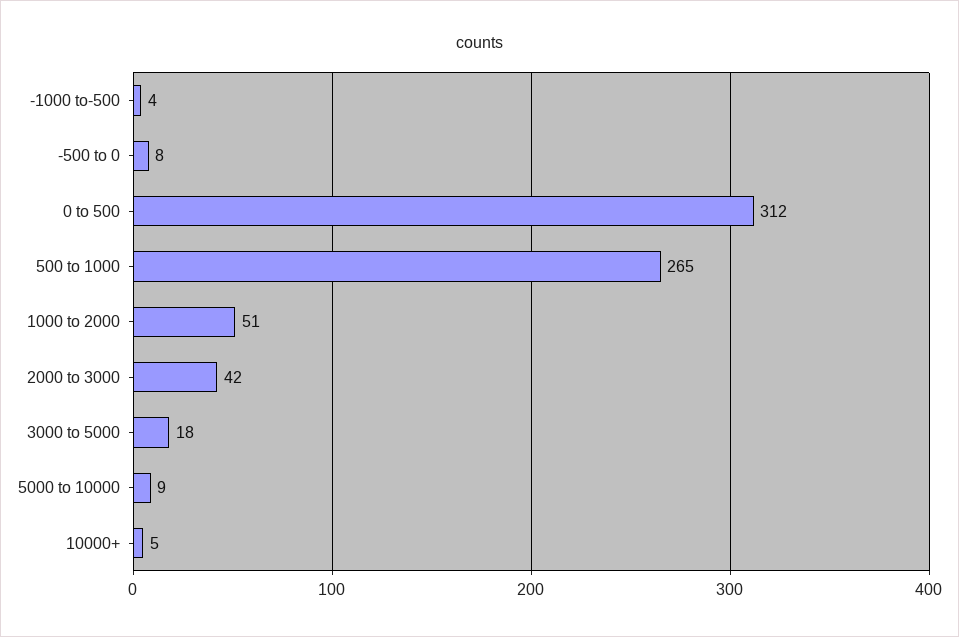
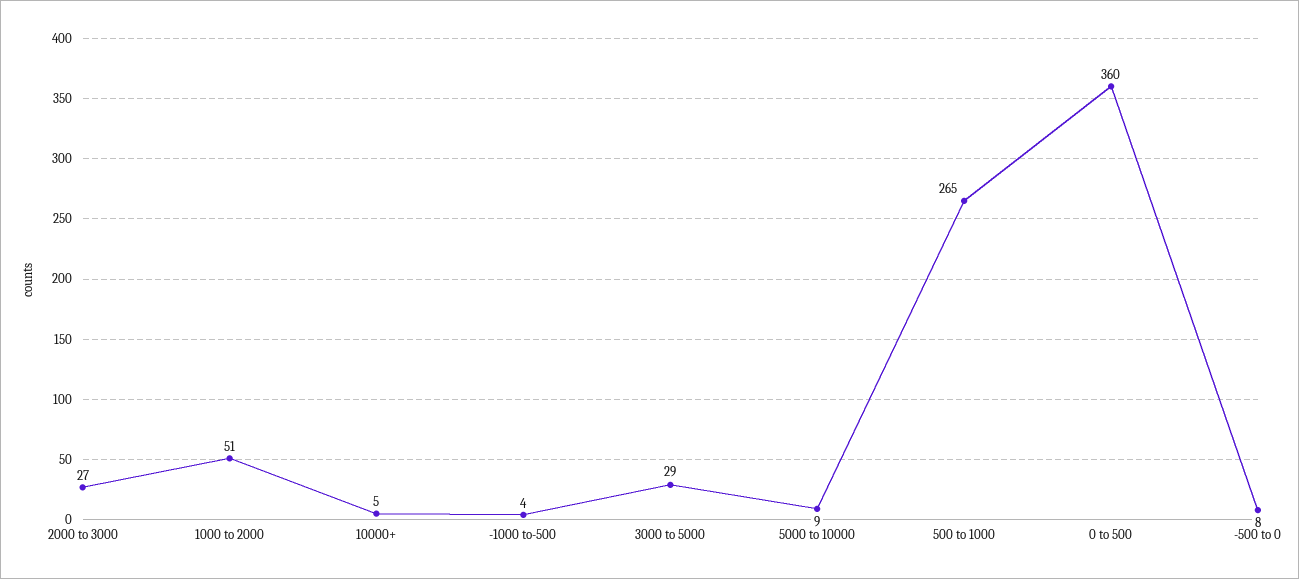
  {
    "-1000 to-500": 4,
    "-500 to 0": 8,
-   "0 to 500": 312,
+   "0 to 500": 360,
    "500 to 1000": 265,
    "1000 to 2000": 51,
-   "2000 to 3000": 42,
+   "2000 to 3000": 27,
-   "3000 to 5000": 18,
+   "3000 to 5000": 29,
    "5000 to 10000": 9,
    "10000+": 5
  }

